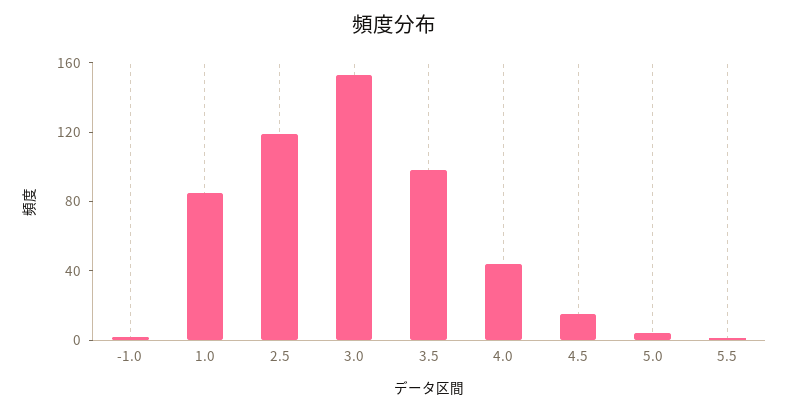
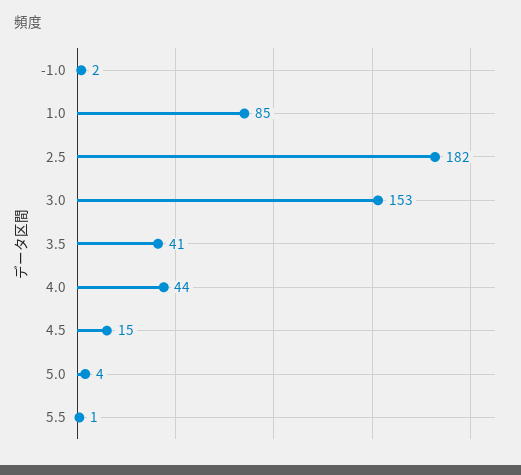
  {
    "-1.0": 2,
    "1.0": 85,
-   "2.5": 120,
+   "2.5": 182,
    "3.0": 153,
-   "3.5": 100,
+   "3.5": 41,
    "4.0": 44,
    "4.5": 15,
    "5.0": 4,
    "5.5": 1
  }

